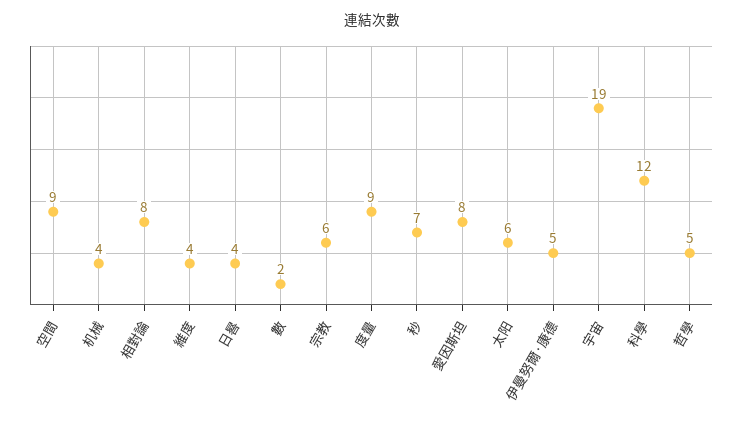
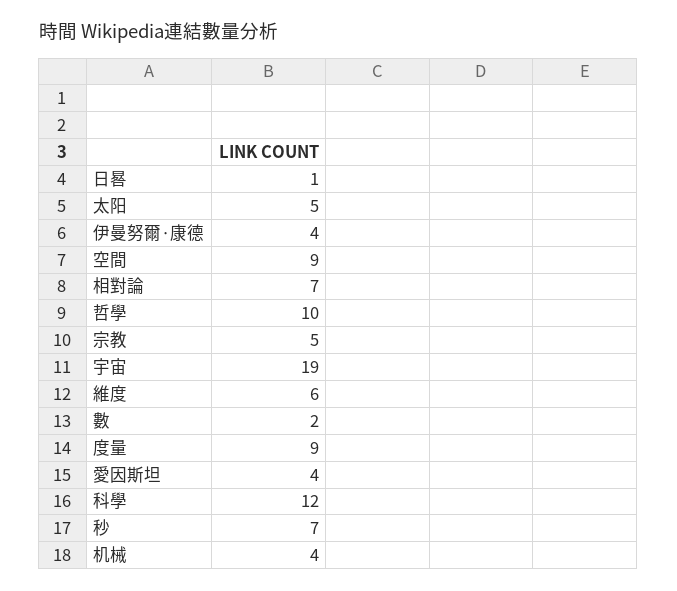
  {
    "空間": 9,
    "机械": 4,
-   "相對論": 8,
+   "相對論": 7,
-   "維度": 4,
+   "維度": 6,
-   "日晷": 4,
+   "日晷": 1,
    "數": 2,
-   "宗教": 6,
+   "宗教": 5,
    "度量": 9,
    "秒": 7,
-   "愛因斯坦": 8,
+   "愛因斯坦": 4,
-   "太阳": 6,
+   "太阳": 5,
-   "伊曼努爾·康德": 5,
+   "伊曼努爾·康德": 4,
    "宇宙": 19,
    "科學": 12,
-   "哲學": 5
+   "哲學": 10
  }

